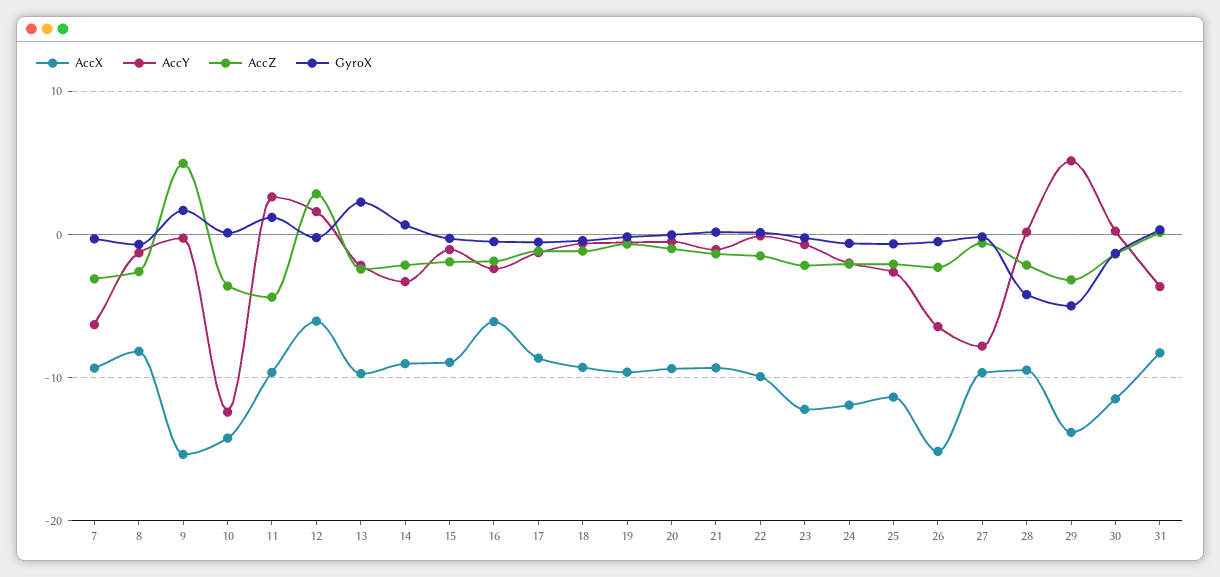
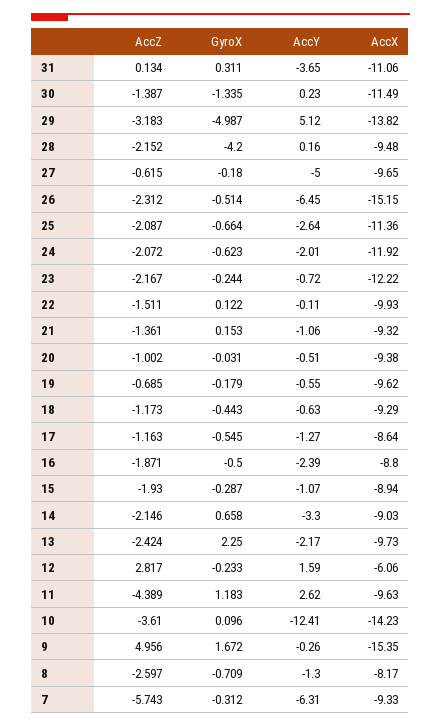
  {
    "AccX": {
      "7": -9.33,
      "8": -8.17,
      "9": -15.35,
      "10": -14.23,
      "11": -9.63,
      "12": -6.06,
      "13": -9.73,
      "14": -9.03,
      "15": -8.94,
-     "16": -6,
+     "16": -8.8,
      "17": -8.64,
      "18": -9.29,
      "19": -9.62,
      "20": -9.38,
      "21": -9.32,
      "22": -9.93,
      "23": -12.22,
      "24": -11.92,
      "25": -11.36,
      "26": -15.15,
      "27": -9.65,
      "28": -9.48,
      "29": -13.82,
      "30": -11.49,
-     "31": -8
+     "31": -11.06
    },
    "AccY": {
      "7": -6.31,
      "8": -1.3,
      "9": -0.26,
      "10": -12.41,
      "11": 2.62,
      "12": 1.59,
      "13": -2.17,
      "14": -3.3,
      "15": -1.07,
      "16": -2.39,
      "17": -1.27,
      "18": -0.63,
      "19": -0.55,
      "20": -0.51,
      "21": -1.06,
      "22": -0.11,
      "23": -0.72,
      "24": -2.01,
      "25": -2.64,
      "26": -6.45,
-     "27": -8,
+     "27": -5,
      "28": 0.16,
      "29": 5.12,
      "30": 0.23,
      "31": -3.65
    },
    "AccZ": {
-     "7": -3,
+     "7": -5.743,
      "8": -2.597,
      "9": 4.956,
      "10": -3.61,
      "11": -4.389,
      "12": 2.817,
      "13": -2.424,
      "14": -2.146,
      "15": -1.93,
      "16": -1.871,
      "17": -1.163,
      "18": -1.173,
      "19": -0.685,
      "20": -1.002,
      "21": -1.361,
      "22": -1.511,
      "23": -2.167,
      "24": -2.072,
      "25": -2.087,
      "26": -2.312,
      "27": -0.615,
      "28": -2.152,
      "29": -3.183,
      "30": -1.387,
      "31": 0.134
    },
    "GyroX": {
      "7": -0.312,
      "8": -0.709,
      "9": 1.672,
      "10": 0.096,
      "11": 1.183,
      "12": -0.233,
      "13": 2.25,
      "14": 0.658,
      "15": -0.287,
      "16": -0.5,
      "17": -0.545,
      "18": -0.443,
      "19": -0.179,
      "20": -0.031,
      "21": 0.153,
      "22": 0.122,
      "23": -0.244,
      "24": -0.623,
      "25": -0.664,
      "26": -0.514,
      "27": -0.18,
      "28": -4.2,
      "29": -4.987,
      "30": -1.335,
      "31": 0.311
    }
  }

